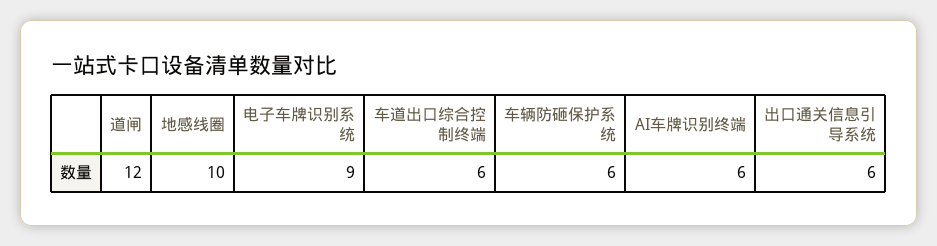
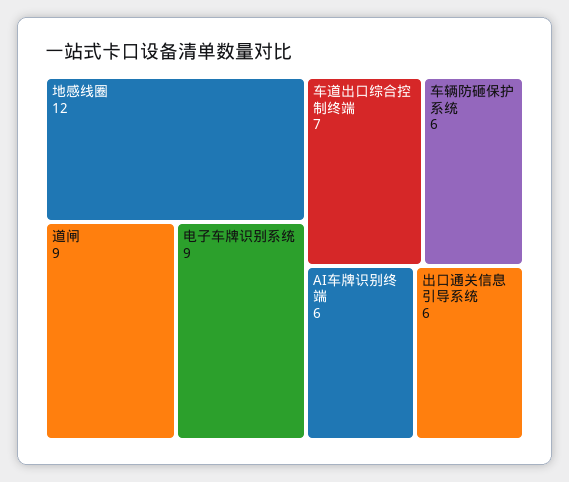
  {
-   "道闸": 12,
+   "道闸": 9,
-   "地感线圈": 10,
+   "地感线圈": 12,
    "电子车牌识别系统": 9,
-   "车道出口综合控制终端": 6,
+   "车道出口综合控制终端": 7,
    "车辆防砸保护系统": 6,
    "AI车牌识别终端": 6,
    "出口通关信息引导系统": 6
  }

